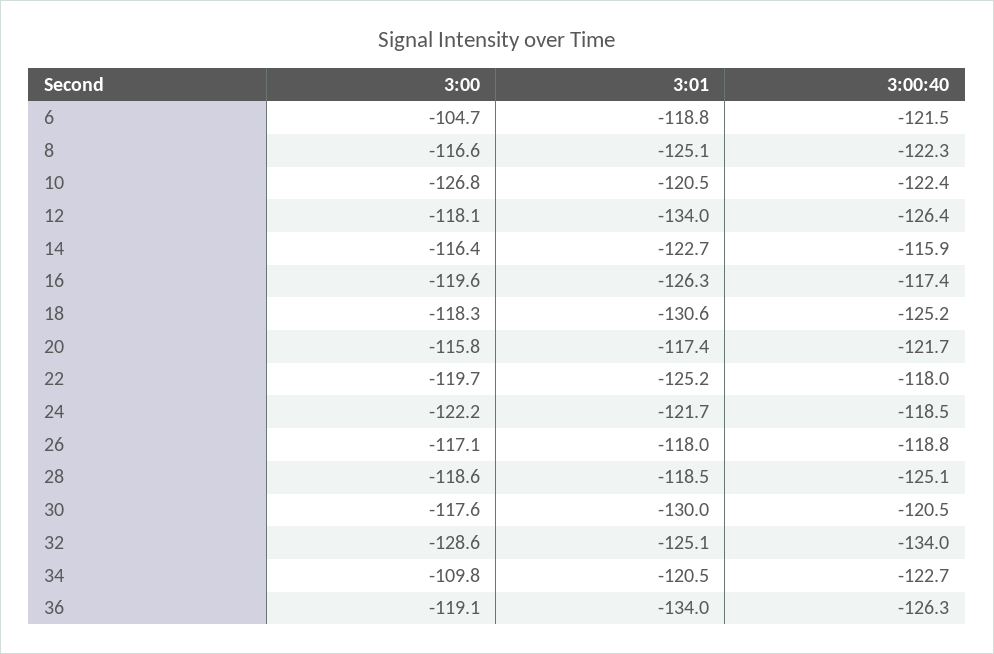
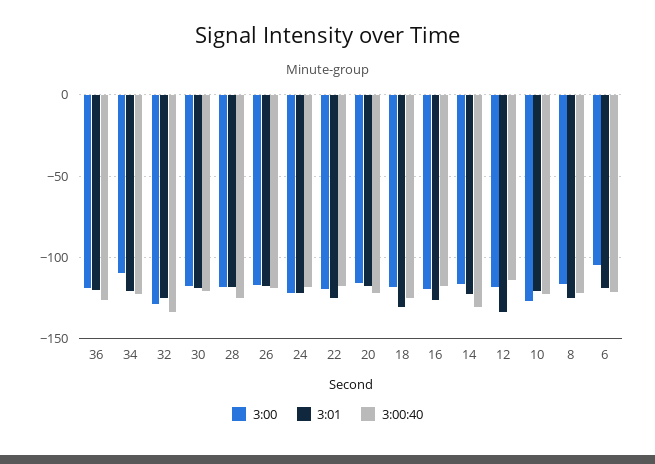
  {
    "3:00": {
      "6": -104.7,
      "8": -116.6,
      "10": -126.8,
      "12": -118.1,
      "14": -116.4,
      "16": -119.6,
      "18": -118.3,
      "20": -115.8,
      "22": -119.7,
      "24": -122.2,
      "26": -117.1,
      "28": -118.6,
      "30": -117.6,
      "32": -128.6,
      "34": -109.8,
      "36": -119.1
    },
    "3:01": {
      "6": -118.8,
      "8": -125.1,
      "10": -120.5,
      "12": -134,
      "14": -122.7,
      "16": -126.3,
      "18": -130.6,
      "20": -117.4,
      "22": -125.2,
      "24": -121.7,
      "26": -118,
      "28": -118.5,
-     "30": -130,
+     "30": -120,
      "32": -125.1,
      "34": -120.5,
-     "36": -134
+     "36": -120
    },
    "3:00:40": {
      "6": -121.5,
      "8": -122.3,
      "10": -122.4,
-     "12": -126.4,
+     "12": -115,
-     "14": -115.9,
+     "14": -130,
      "16": -117.4,
      "18": -125.2,
      "20": -121.7,
      "22": -118,
      "24": -118.5,
      "26": -118.8,
      "28": -125.1,
      "30": -120.5,
      "32": -134,
      "34": -122.7,
      "36": -126.3
    }
  }

